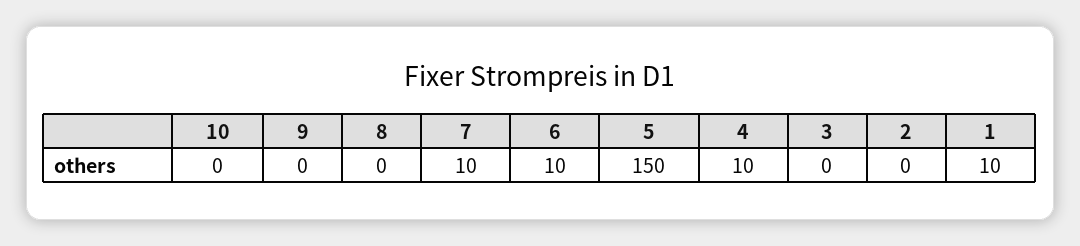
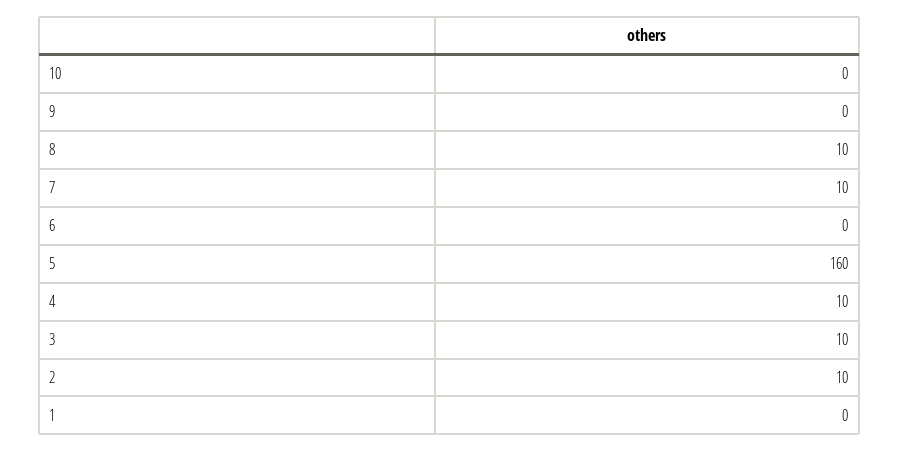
  {
    "10": 0,
    "9": 0,
-   "8": 0,
+   "8": 10,
    "7": 10,
-   "6": 10,
+   "6": 0,
-   "5": 150,
+   "5": 160,
    "4": 10,
-   "3": 0,
+   "3": 10,
-   "2": 0,
+   "2": 10,
-   "1": 10
+   "1": 0
  }

